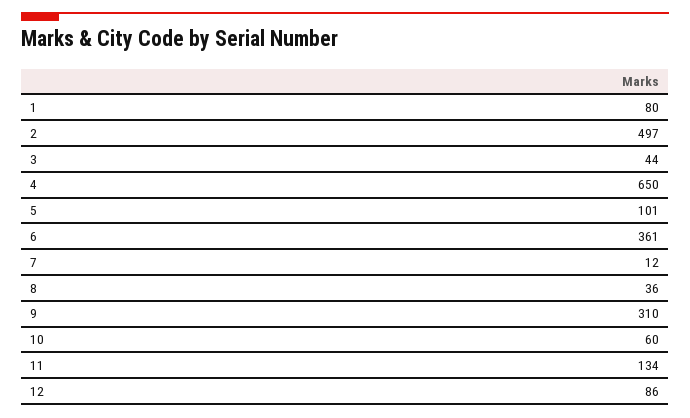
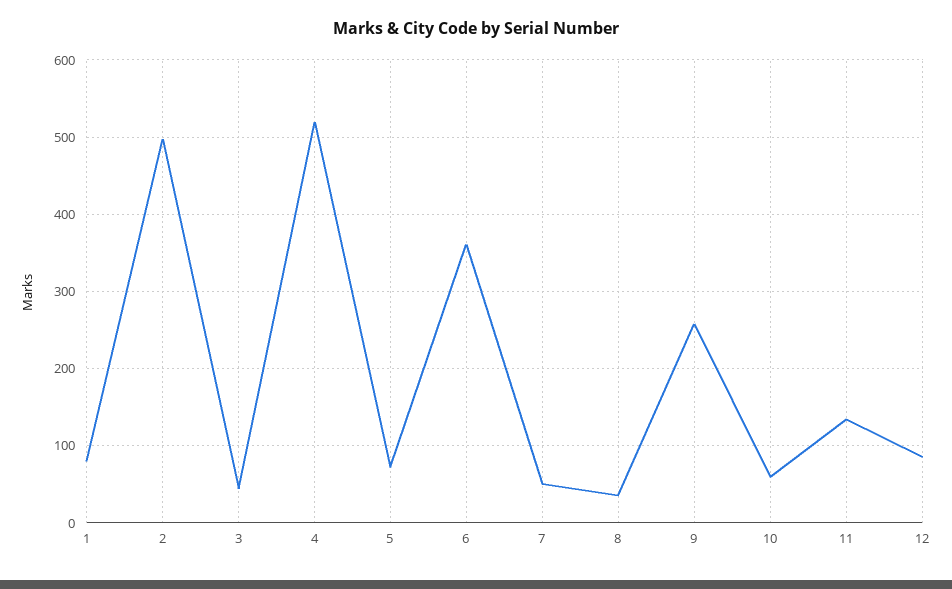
  {
    "1": 80,
    "2": 497,
    "3": 44,
-   "4": 650,
+   "4": 520,
-   "5": 101,
+   "5": 70,
    "6": 361,
-   "7": 12,
+   "7": 50,
    "8": 36,
-   "9": 310,
+   "9": 260,
    "10": 60,
    "11": 134,
    "12": 86
  }

